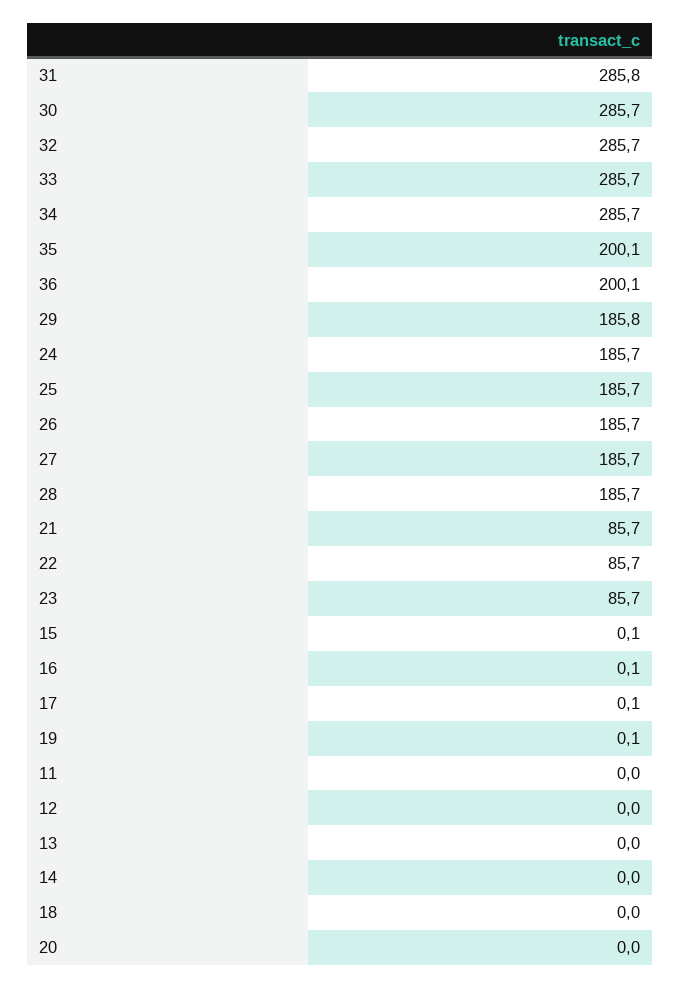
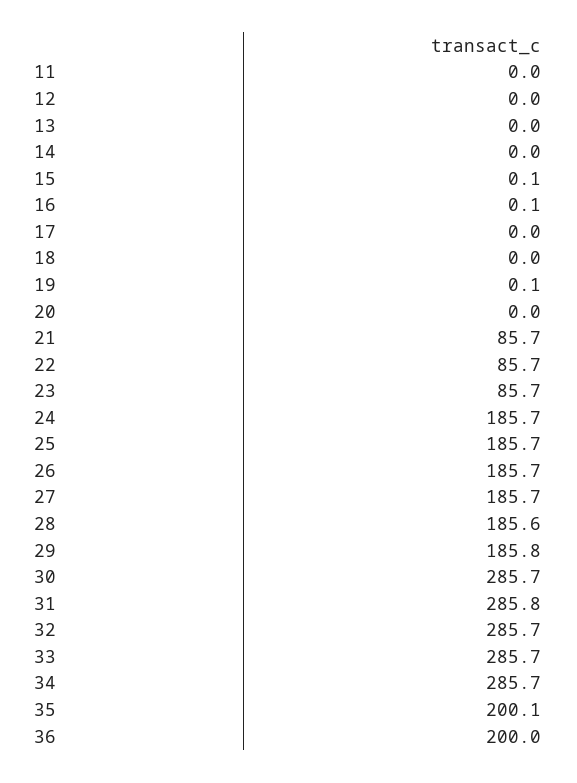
  {
    "31": 285.8,
    "30": 285.7,
    "32": 285.7,
    "33": 285.7,
    "34": 285.7,
    "35": 200.1,
-   "36": 200.1,
+   "36": 200,
    "29": 185.8,
    "24": 185.7,
    "25": 185.7,
    "26": 185.7,
    "27": 185.7,
-   "28": 185.7,
+   "28": 185.6,
    "21": 85.7,
    "22": 85.7,
    "23": 85.7,
    "15": 0.1,
    "16": 0.1,
-   "17": 0.1,
+   "17": 0,
    "19": 0.1,
    "11": 0,
    "12": 0,
    "13": 0,
    "14": 0,
    "18": 0,
    "20": 0
  }

